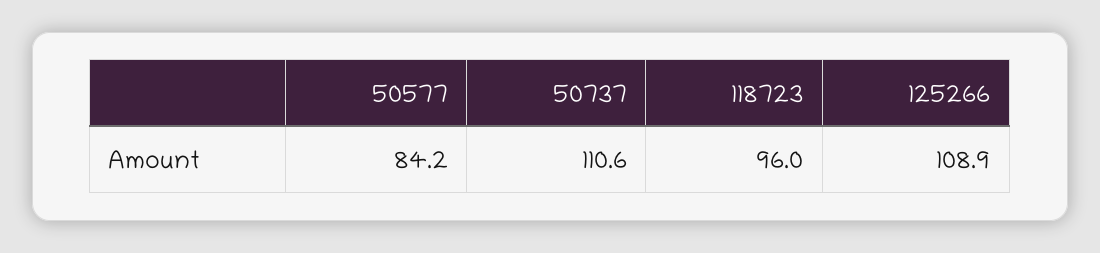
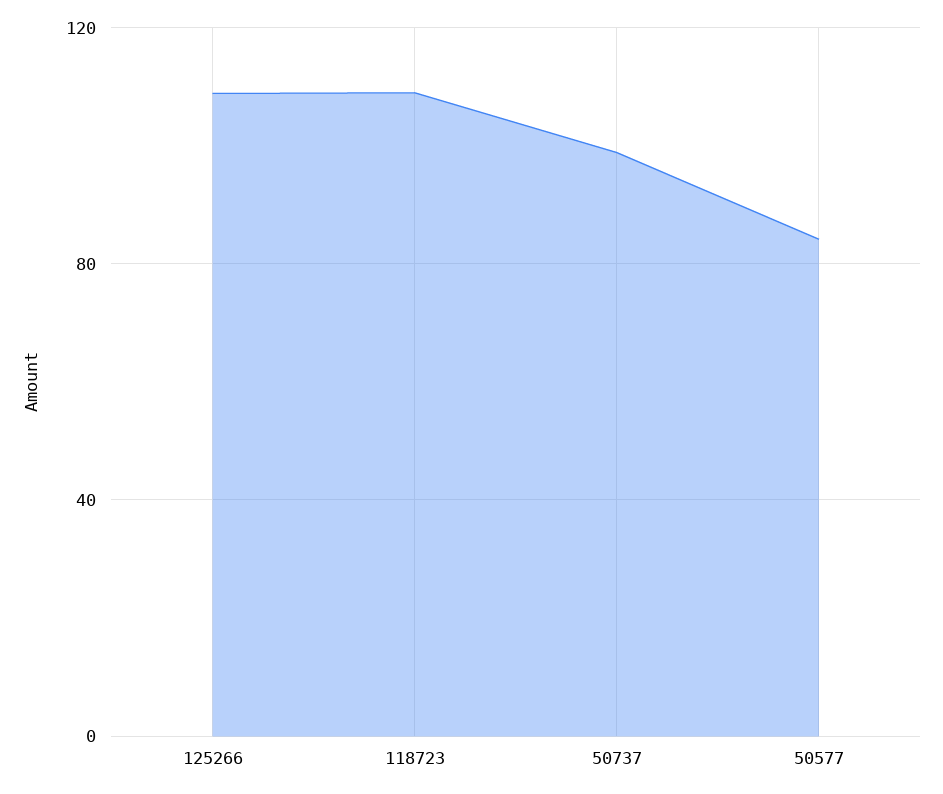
  {
    "50577": 84.2,
-   "50737": 110.6,
+   "50737": 100,
-   "118723": 96,
+   "118723": 110,
    "125266": 108.9
  }

